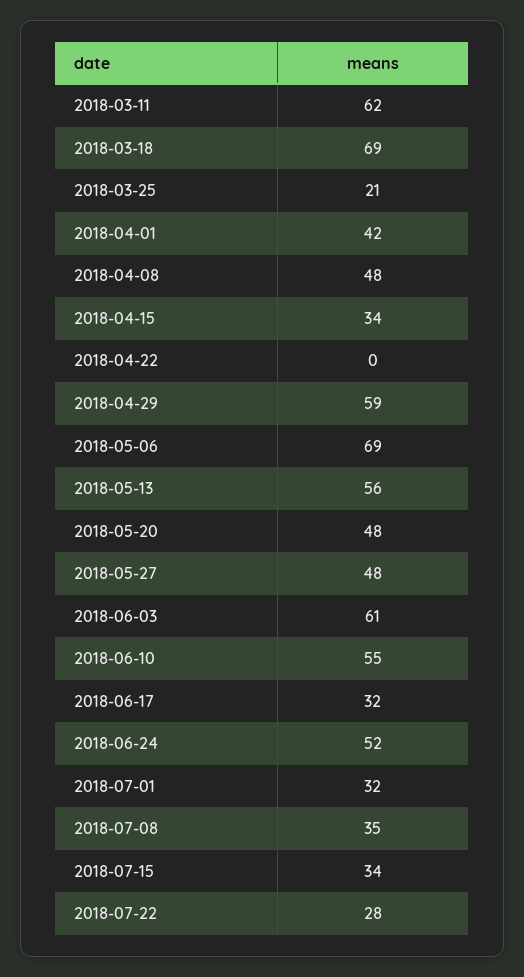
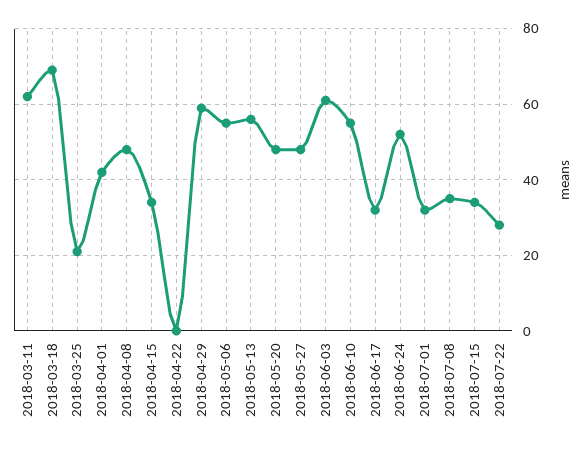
  {
    "2018-03-11": 62,
    "2018-03-18": 69,
    "2018-03-25": 21,
    "2018-04-01": 42,
    "2018-04-08": 48,
    "2018-04-15": 34,
    "2018-04-22": 0,
    "2018-04-29": 59,
-   "2018-05-06": 69,
+   "2018-05-06": 55,
    "2018-05-13": 56,
    "2018-05-20": 48,
    "2018-05-27": 48,
    "2018-06-03": 61,
    "2018-06-10": 55,
    "2018-06-17": 32,
    "2018-06-24": 52,
    "2018-07-01": 32,
    "2018-07-08": 35,
    "2018-07-15": 34,
    "2018-07-22": 28
  }

